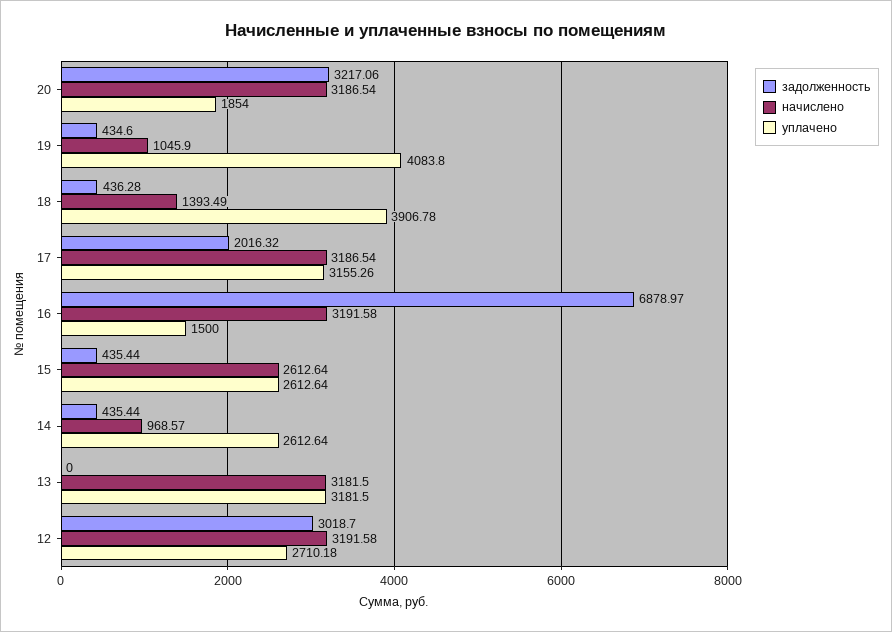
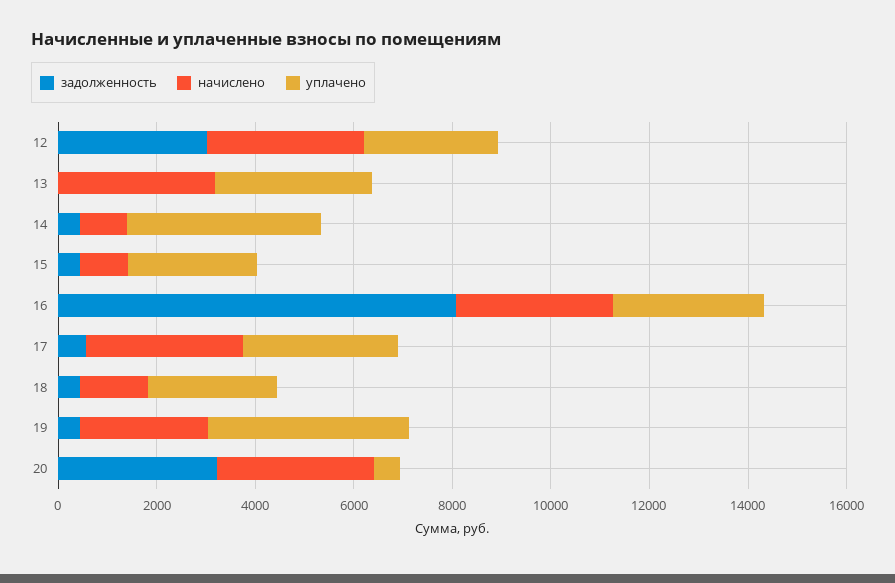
  {
    "задолженность": {
      "20": 3217.06,
      "19": 434.6,
      "18": 436.28,
-     "17": 2016.32,
+     "17": 500,
-     "16": 6878.97,
+     "16": 8000,
      "15": 435.44,
      "14": 435.44,
      "13": 0,
      "12": 3018.7
    },
    "начислено": {
      "20": 3186.54,
-     "19": 1045.9,
+     "19": 2500,
      "18": 1393.49,
      "17": 3186.54,
      "16": 3191.58,
-     "15": 2612.64,
+     "15": 1000,
      "14": 968.57,
      "13": 3181.5,
      "12": 3191.58
    },
    "уплачено": {
-     "20": 1854,
+     "20": 500,
      "19": 4083.8,
-     "18": 3906.78,
+     "18": 2500,
      "17": 3155.26,
-     "16": 1500,
+     "16": 3000,
      "15": 2612.64,
-     "14": 2612.64,
+     "14": 4000,
      "13": 3181.5,
      "12": 2710.18
    }
  }

